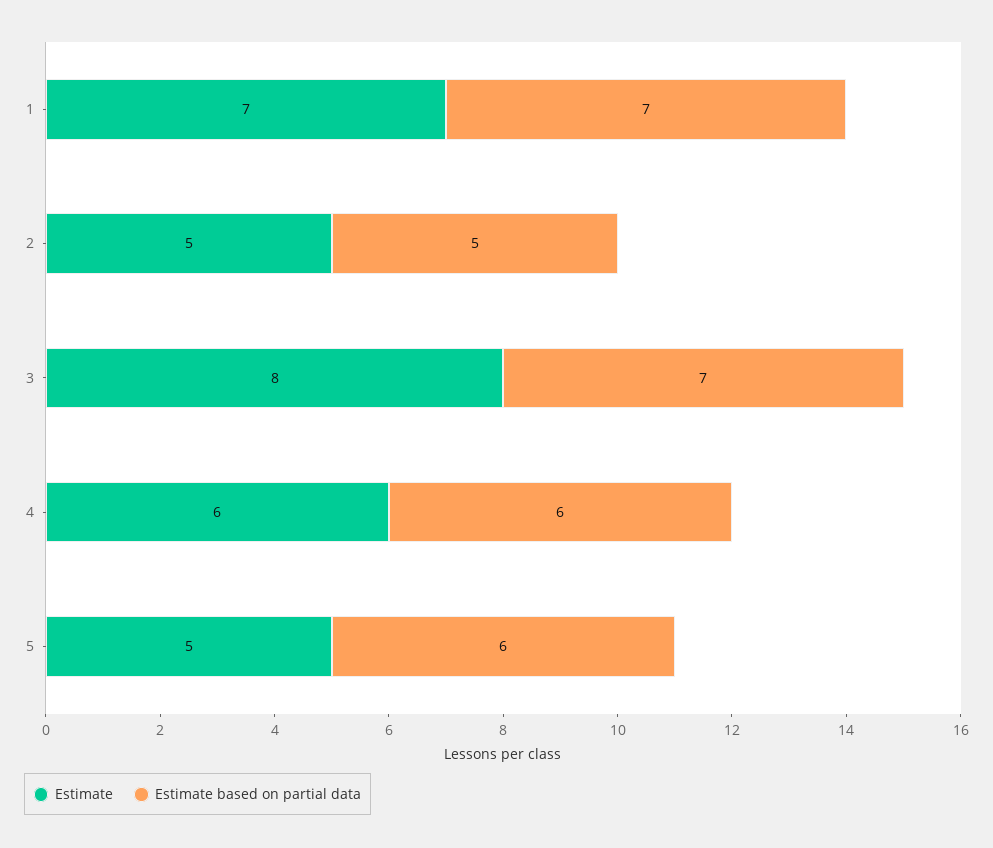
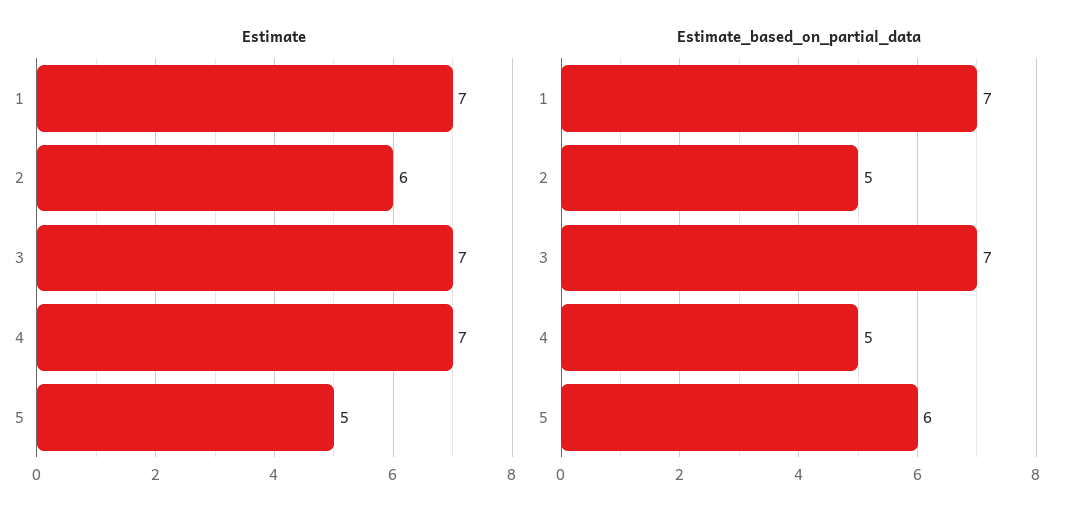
  {
    "Estimate": {
      "1": 7,
-     "2": 5,
+     "2": 6,
-     "3": 8,
+     "3": 7,
-     "4": 6,
+     "4": 7,
      "5": 5
    },
    "Estimate based on partial data": {
      "1": 7,
      "2": 5,
      "3": 7,
-     "4": 6,
+     "4": 5,
      "5": 6
    }
  }

